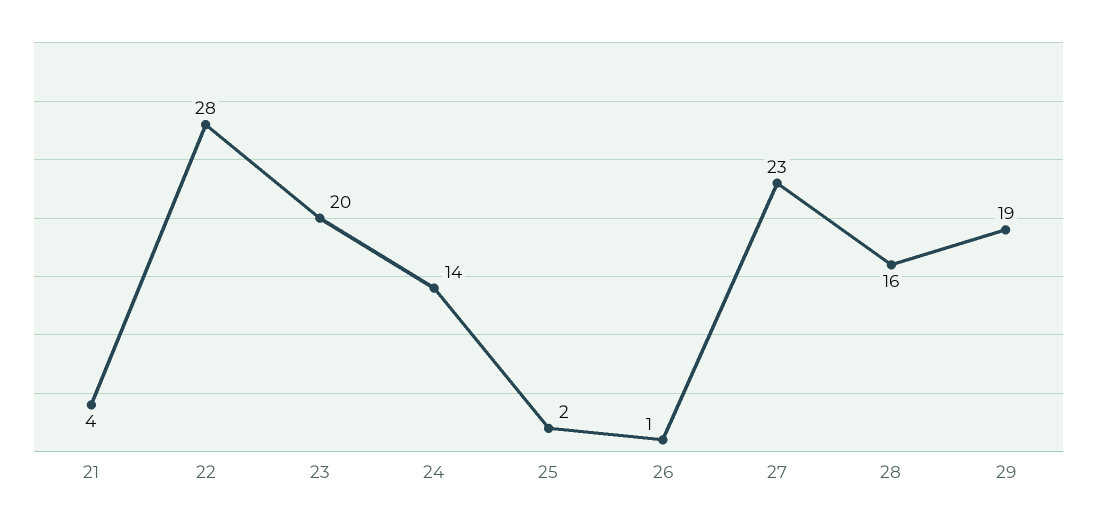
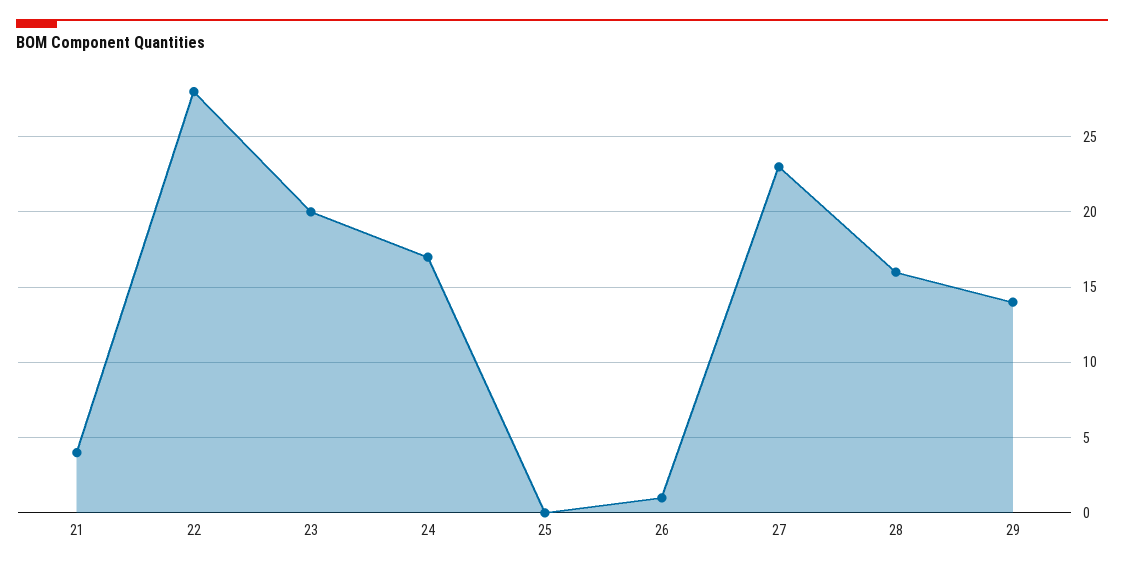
  {
    "21": 4,
    "22": 28,
    "23": 20,
-   "24": 14,
+   "24": 17,
-   "25": 2,
+   "25": 0,
    "26": 1,
    "27": 23,
    "28": 16,
-   "29": 19
+   "29": 14
  }

